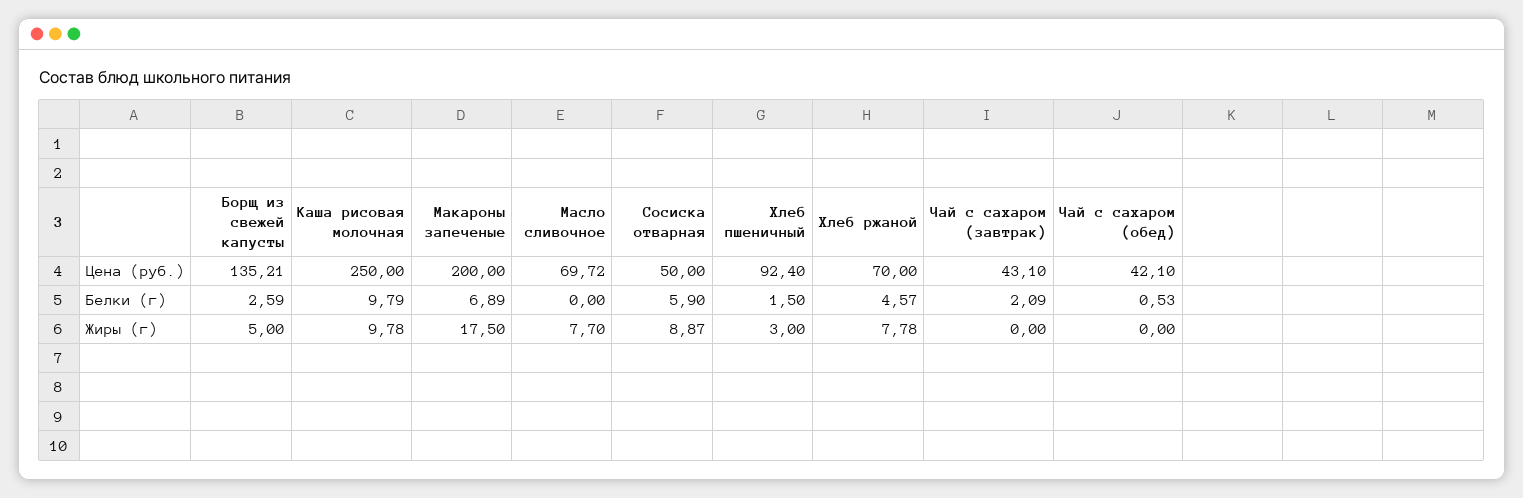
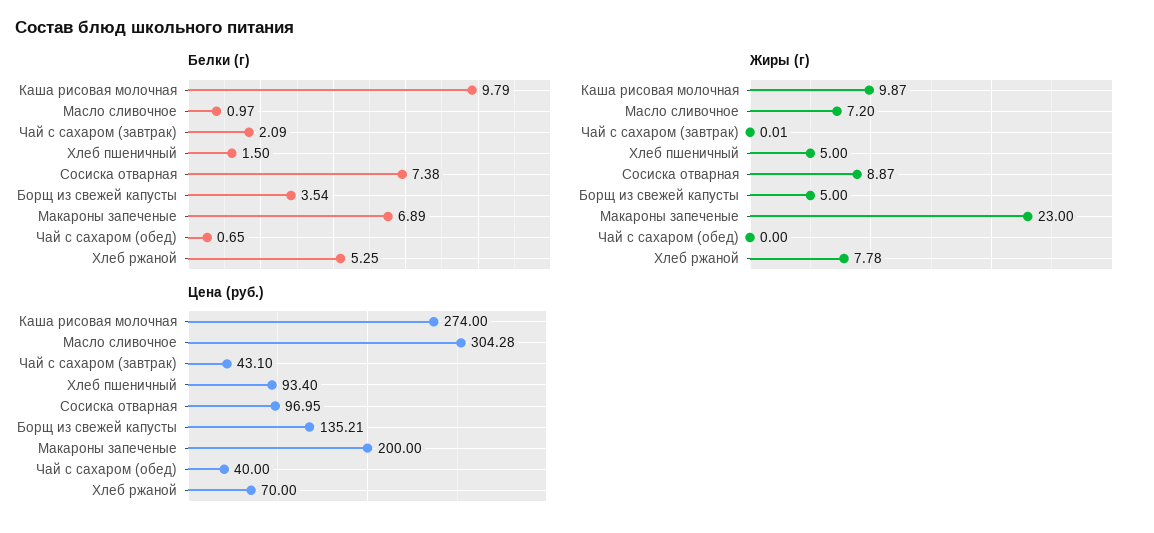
  {
    "Цена (руб.)": {
      "Борщ из свежей капусты": 135.21,
-     "Каша рисовая молочная": 250,
+     "Каша рисовая молочная": 274,
      "Макароны запеченые": 200,
-     "Масло сливочное": 69.72,
+     "Масло сливочное": 304.28,
-     "Сосиска отварная": 50,
+     "Сосиска отварная": 96.95,
-     "Хлеб пшеничный": 92.4,
+     "Хлеб пшеничный": 93.4,
      "Хлеб ржаной": 70,
      "Чай с сахаром (завтрак)": 43.1,
-     "Чай с сахаром (обед)": 42.1
+     "Чай с сахаром (обед)": 40
    },
    "Белки (г)": {
-     "Борщ из свежей капусты": 2.59,
+     "Борщ из свежей капусты": 3.54,
      "Каша рисовая молочная": 9.79,
      "Макароны запеченые": 6.89,
-     "Масло сливочное": 0,
+     "Масло сливочное": 0.97,
-     "Сосиска отварная": 5.9,
+     "Сосиска отварная": 7.38,
      "Хлеб пшеничный": 1.5,
-     "Хлеб ржаной": 4.57,
+     "Хлеб ржаной": 5.25,
      "Чай с сахаром (завтрак)": 2.09,
-     "Чай с сахаром (обед)": 0.53
+     "Чай с сахаром (обед)": 0.65
    },
    "Жиры (г)": {
      "Борщ из свежей капусты": 5,
-     "Каша рисовая молочная": 9.78,
+     "Каша рисовая молочная": 9.87,
-     "Макароны запеченые": 17.5,
+     "Макароны запеченые": 23,
-     "Масло сливочное": 7.7,
+     "Масло сливочное": 7.2,
      "Сосиска отварная": 8.87,
-     "Хлеб пшеничный": 3,
+     "Хлеб пшеничный": 5,
      "Хлеб ржаной": 7.78,
-     "Чай с сахаром (завтрак)": 0,
+     "Чай с сахаром (завтрак)": 0.01,
      "Чай с сахаром (обед)": 0
    }
  }

